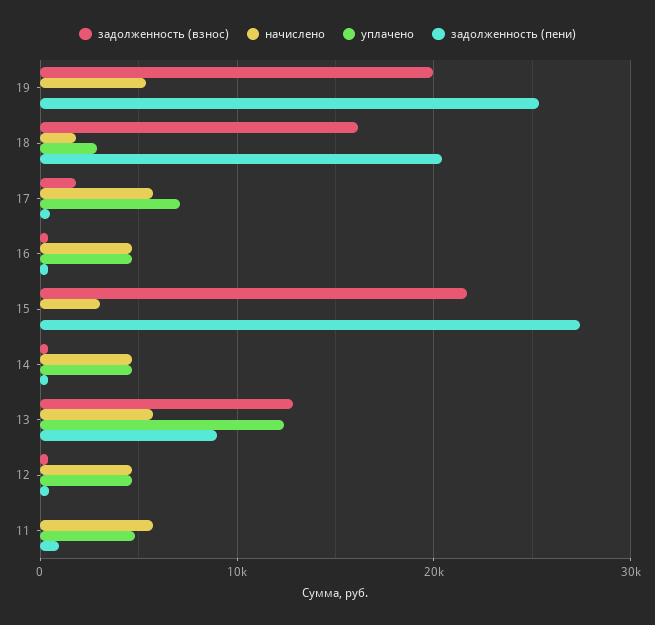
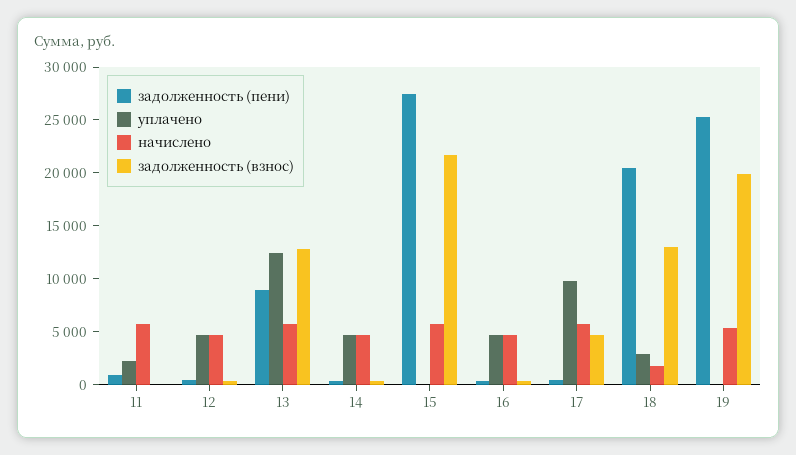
  {
    "задолженность (взнос)": {
      "19": 20000,
-     "18": 16000,
+     "18": 13000,
-     "17": 2000,
+     "17": 5000,
      "16": 0,
      "15": 22000,
      "14": 0,
      "13": 13000,
      "12": 0,
      "11": 0
    },
    "начислено": {
      "19": 5000,
      "18": 2000,
      "17": 6000,
      "16": 5000,
-     "15": 3000,
+     "15": 6000,
      "14": 5000,
      "13": 6000,
      "12": 5000,
      "11": 6000
    },
    "уплачено": {
      "19": 0,
      "18": 3000,
-     "17": 7000,
+     "17": 10000,
      "16": 5000,
      "15": 0,
      "14": 5000,
      "13": 12000,
      "12": 5000,
-     "11": 5000
+     "11": 2000
    },
    "задолженность (пени)": {
      "19": 25000,
      "18": 20000,
      "17": 1000,
      "16": 0,
      "15": 27000,
      "14": 0,
      "13": 9000,
      "12": 0,
      "11": 1000
    }
  }

